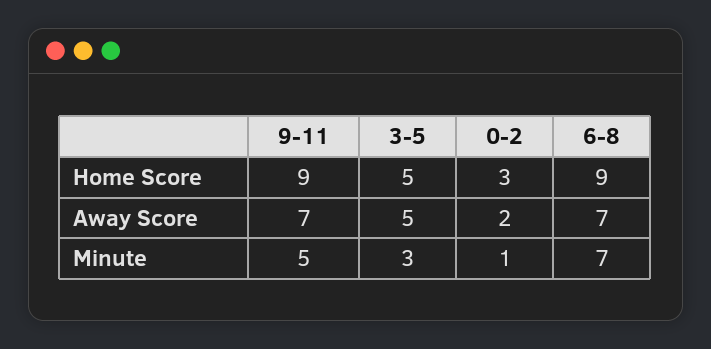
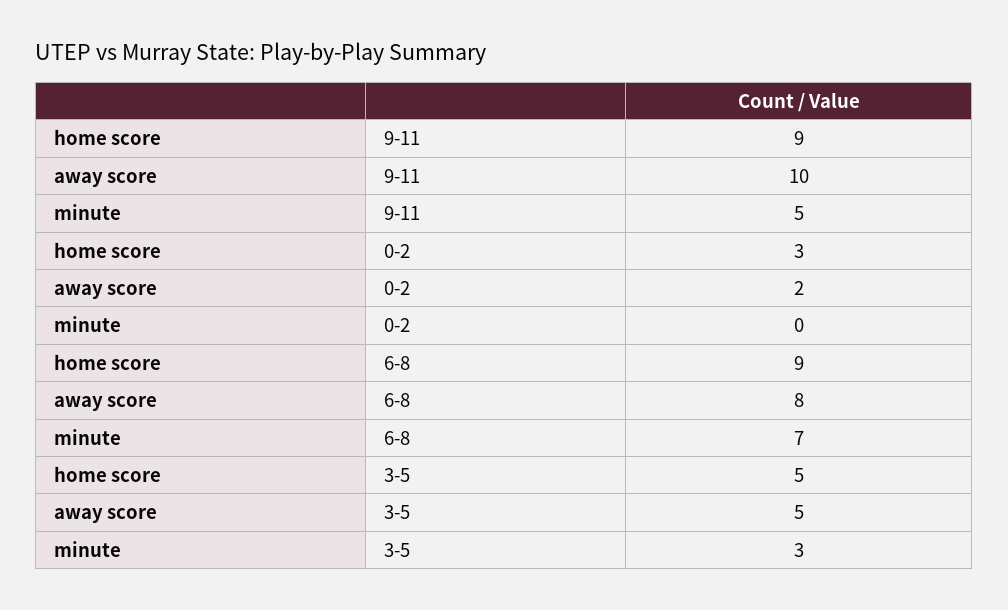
  {
    "9-11": {
      "Home Score": 9,
-     "Away Score": 7,
+     "Away Score": 10,
      "Minute": 5
    },
    "3-5": {
      "Home Score": 5,
      "Away Score": 5,
      "Minute": 3
    },
    "0-2": {
      "Home Score": 3,
      "Away Score": 2,
-     "Minute": 1
+     "Minute": 0
    },
    "6-8": {
      "Home Score": 9,
-     "Away Score": 7,
+     "Away Score": 8,
      "Minute": 7
    }
  }

